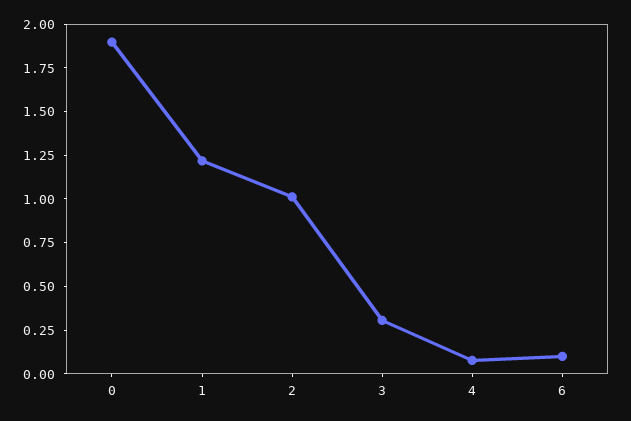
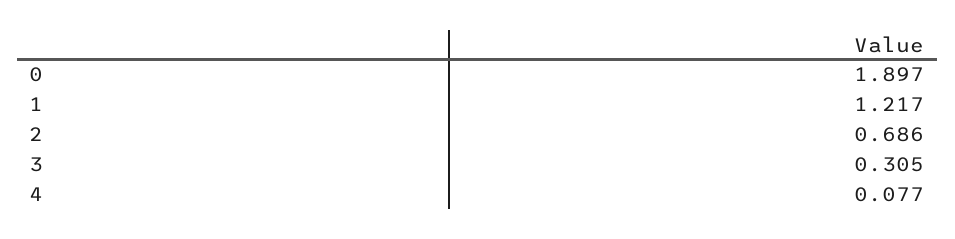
  {
    "0": 1.897,
    "1": 1.217,
-   "2": 1,
+   "2": 0.686,
    "3": 0.305,
-   "4": 0.077,
+   "4": 0.077
-   "6": 0.1
  }

